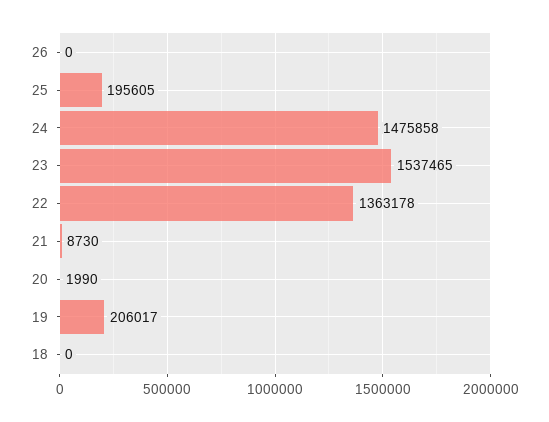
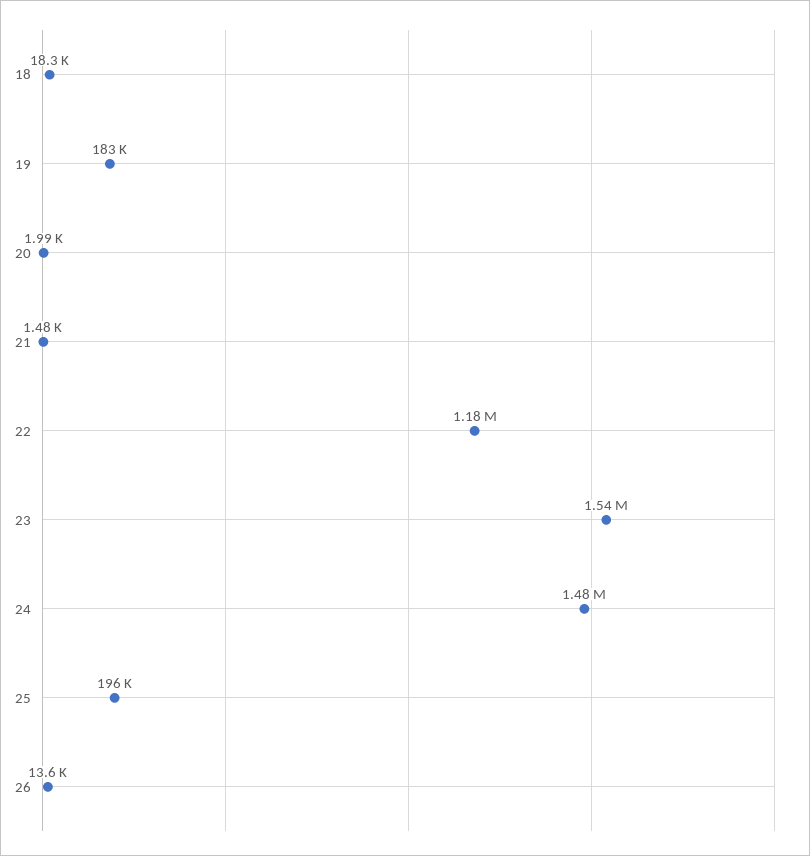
  {
-   "26": 0,
+   "26": 13600,
    "25": 195605,
    "24": 1475858,
    "23": 1537465,
-   "22": 1363178,
+   "22": 1180000,
-   "21": 8730,
+   "21": 1480,
    "20": 1990,
-   "19": 206017,
+   "19": 183000,
-   "18": 0
+   "18": 18300
  }

